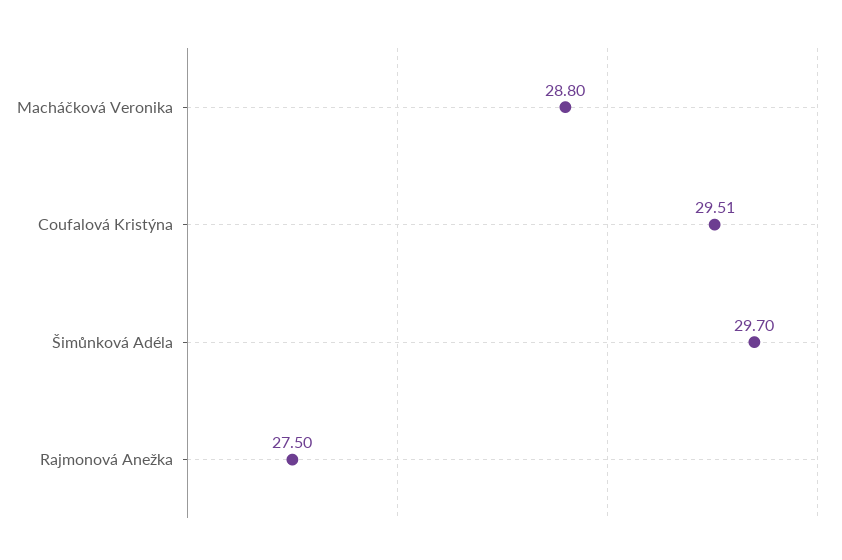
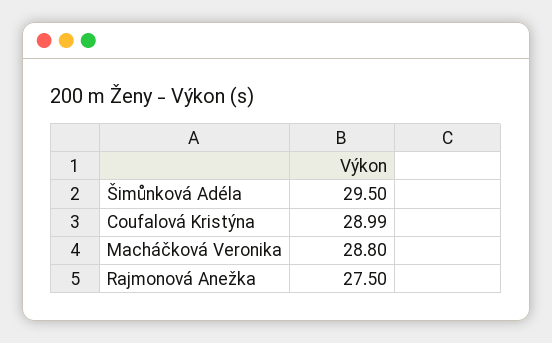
  {
    "Macháčková Veronika": 28.8,
-   "Coufalová Kristýna": 29.51,
+   "Coufalová Kristýna": 28.99,
-   "Šimůnková Adéla": 29.7,
+   "Šimůnková Adéla": 29.5,
    "Rajmonová Anežka": 27.5
  }

